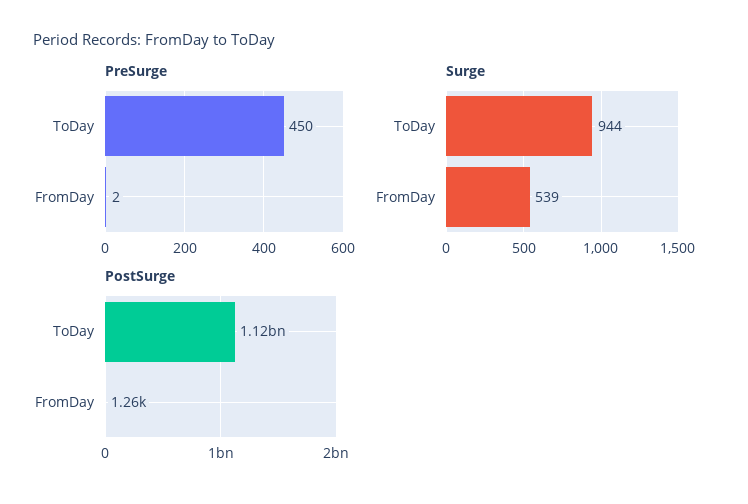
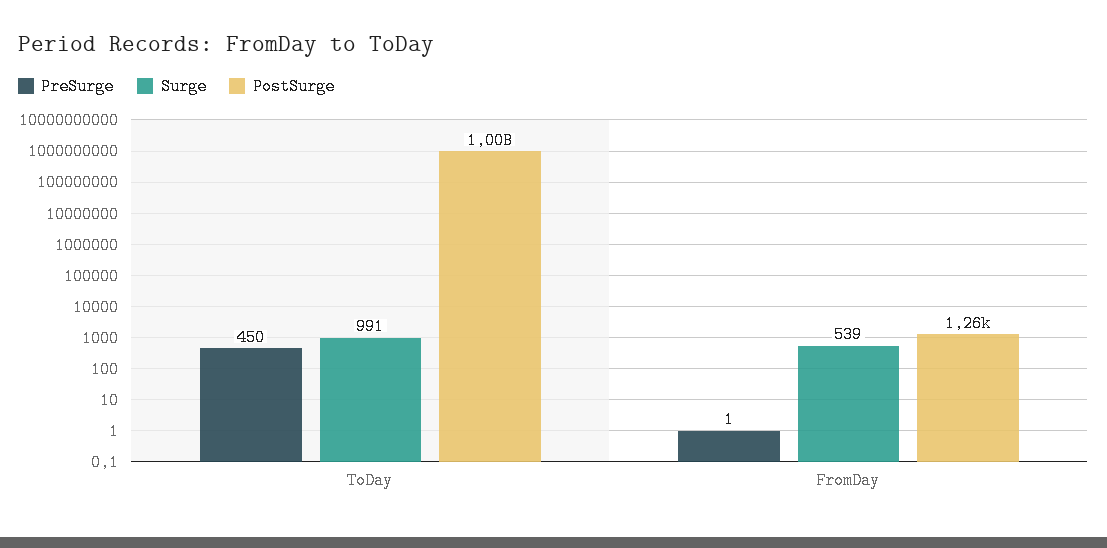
  {
    "PreSurge": {
      "ToDay": 450,
-     "FromDay": 2
+     "FromDay": 1
    },
    "Surge": {
-     "ToDay": 944,
+     "ToDay": 991,
      "FromDay": 539
    },
    "PostSurge": {
-     "ToDay": 1120000000,
+     "ToDay": 1000000000,
      "FromDay": 1260
    }
  }

